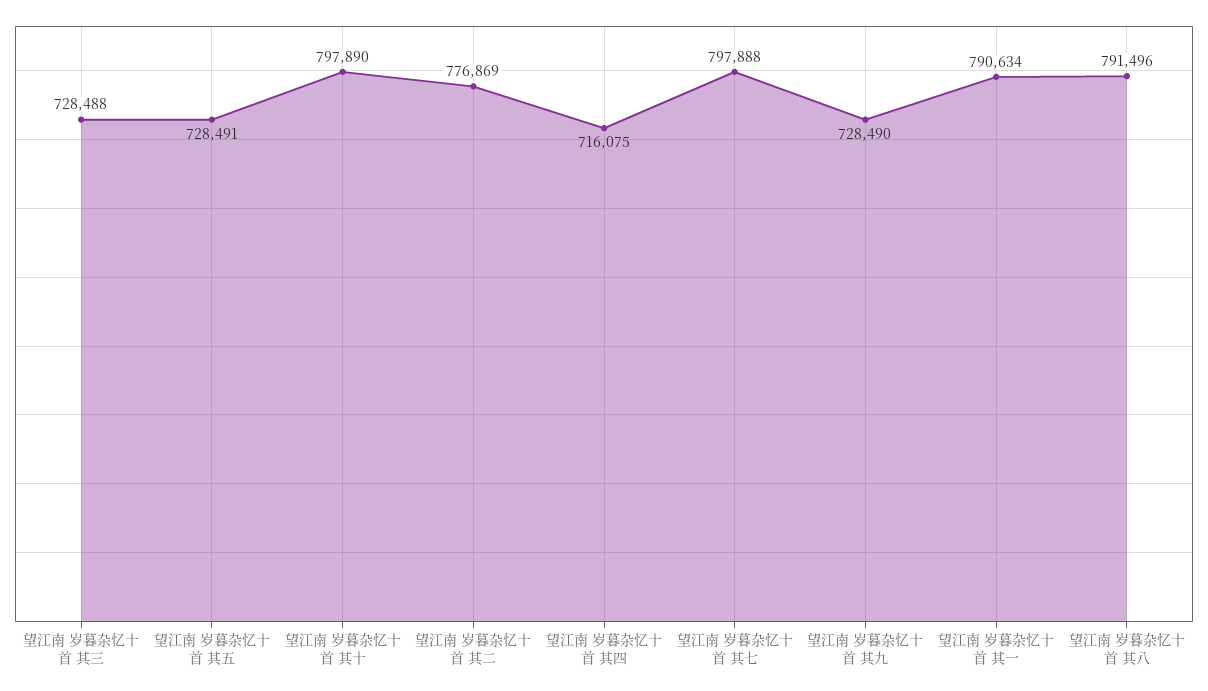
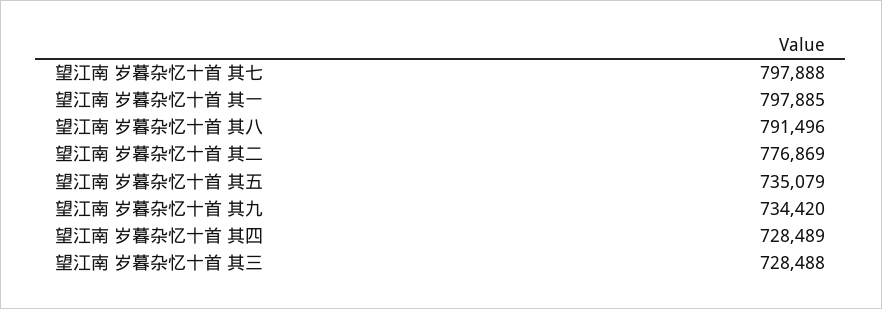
  {
    "望江南 岁暮杂忆十首 其三": 728488,
-   "望江南 岁暮杂忆十首 其五": 728491,
+   "望江南 岁暮杂忆十首 其五": 735079,
-   "望江南 岁暮杂忆十首 其十": 797890,
    "望江南 岁暮杂忆十首 其二": 776869,
-   "望江南 岁暮杂忆十首 其四": 716075,
+   "望江南 岁暮杂忆十首 其四": 728489,
    "望江南 岁暮杂忆十首 其七": 797888,
-   "望江南 岁暮杂忆十首 其九": 728490,
+   "望江南 岁暮杂忆十首 其九": 734420,
-   "望江南 岁暮杂忆十首 其一": 790634,
+   "望江南 岁暮杂忆十首 其一": 797885,
    "望江南 岁暮杂忆十首 其八": 791496
  }

